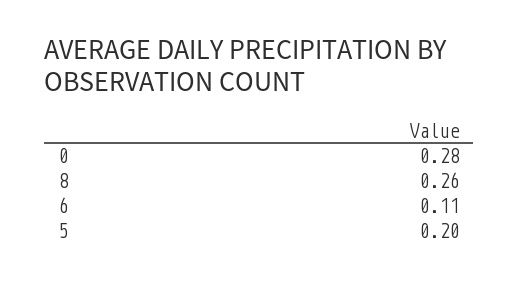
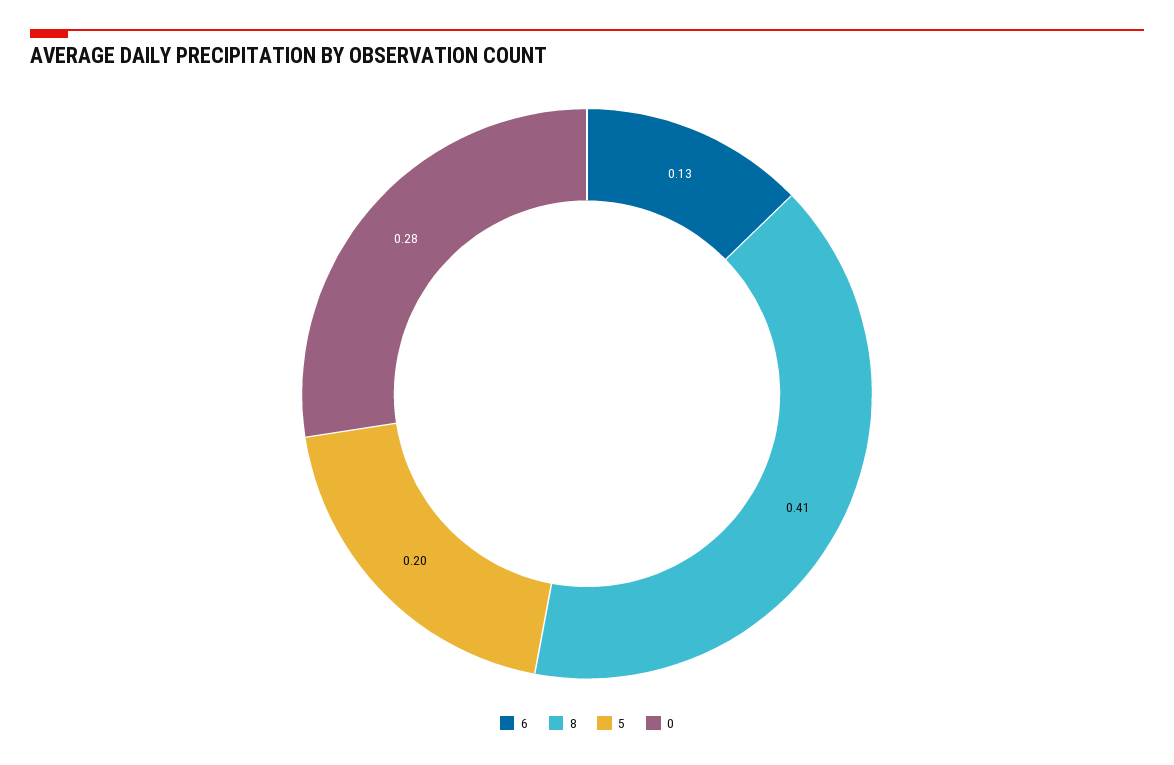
  {
    "0": 0.28,
-   "8": 0.26,
+   "8": 0.41,
-   "6": 0.11,
+   "6": 0.13,
    "5": 0.2
  }

